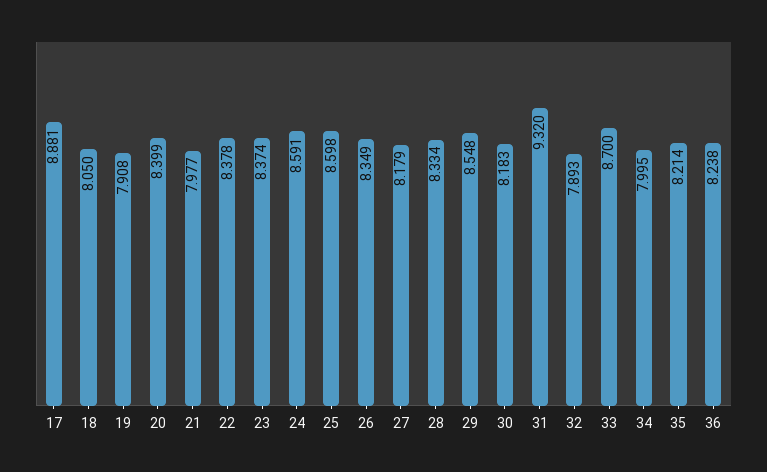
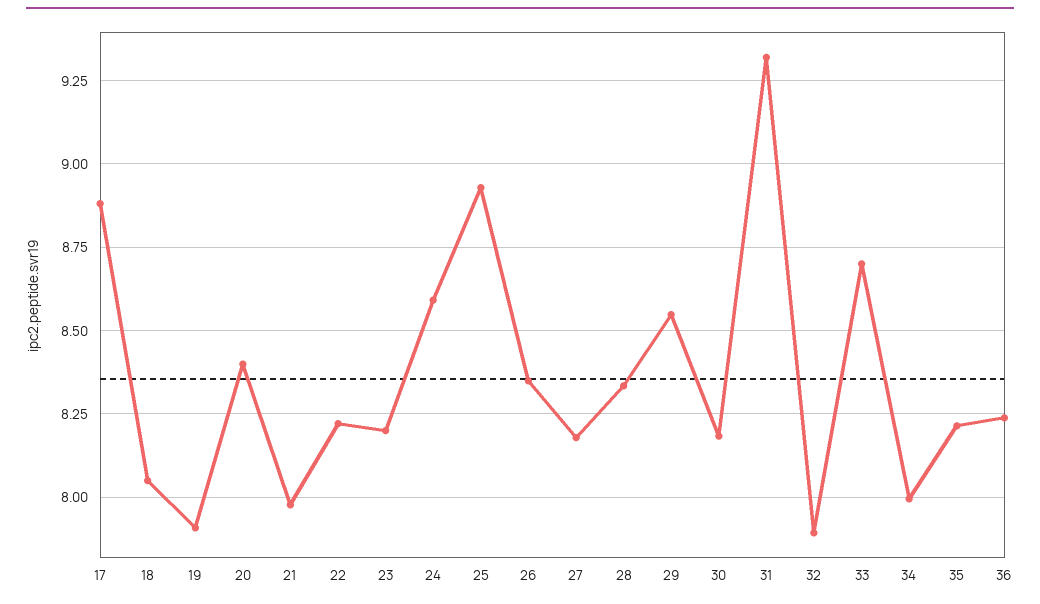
  {
    "17": 8.881,
    "18": 8.05,
    "19": 7.908,
    "20": 8.399,
    "21": 7.977,
-   "22": 8.378,
+   "22": 8.225,
-   "23": 8.374,
+   "23": 8.2,
    "24": 8.591,
-   "25": 8.598,
+   "25": 8.925,
    "26": 8.349,
    "27": 8.179,
    "28": 8.334,
    "29": 8.548,
    "30": 8.183,
    "31": 9.32,
    "32": 7.893,
    "33": 8.7,
    "34": 7.995,
    "35": 8.214,
    "36": 8.238
  }

